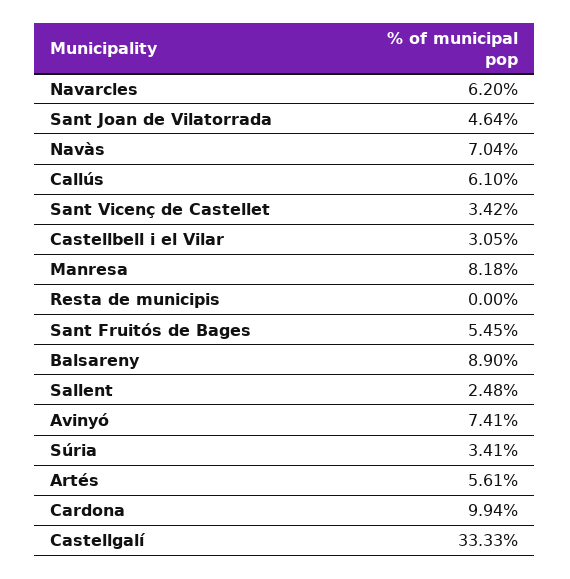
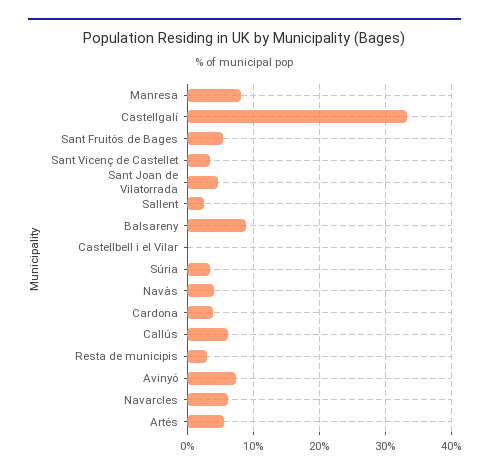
  {
    "Navarcles": 6.2,
    "Sant Joan de Vilatorrada": 4.64,
-   "Navàs": 7.04,
+   "Navàs": 4,
    "Callús": 6.1,
    "Sant Vicenç de Castellet": 3.42,
-   "Castellbell i el Vilar": 3.05,
+   "Castellbell i el Vilar": 0,
    "Manresa": 8.18,
-   "Resta de municipis": 0,
+   "Resta de municipis": 3,
    "Sant Fruitós de Bages": 5.45,
    "Balsareny": 8.9,
    "Sallent": 2.48,
    "Avinyó": 7.41,
    "Súria": 3.41,
    "Artés": 5.61,
-   "Cardona": 9.94,
+   "Cardona": 4,
    "Castellgalí": 33.33
  }

